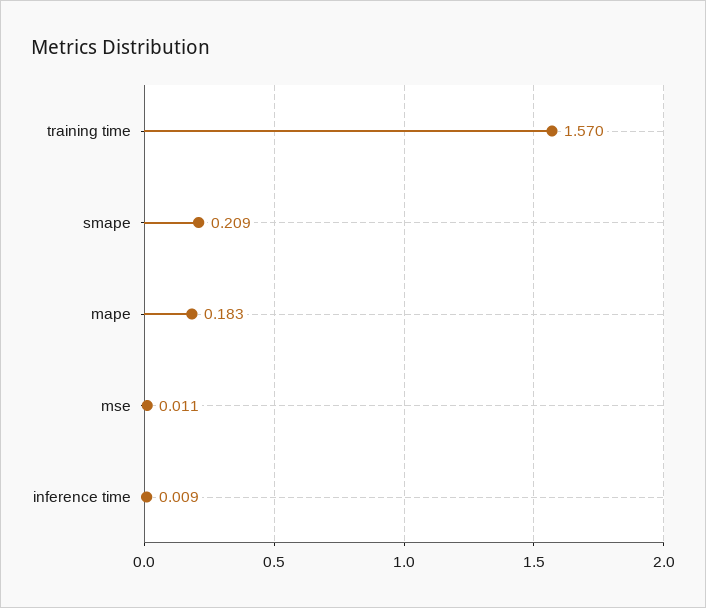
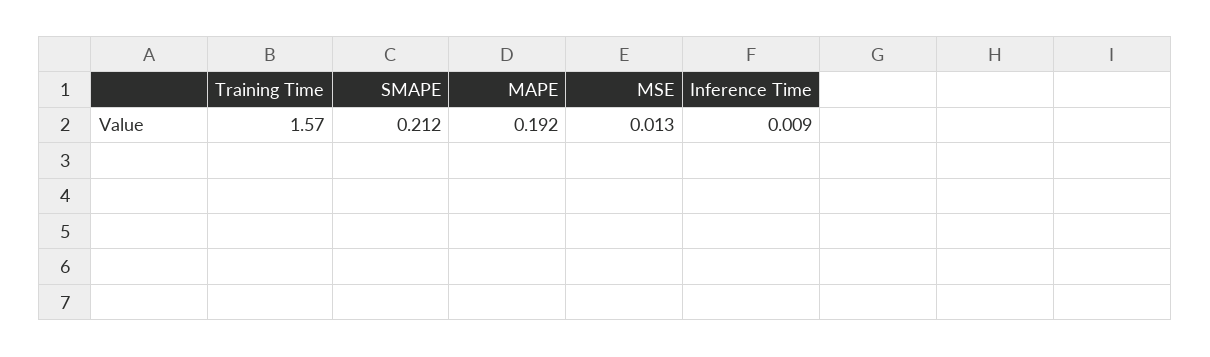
  {
    "training time": 1.57,
-   "smape": 0.209,
+   "smape": 0.212,
-   "mape": 0.183,
+   "mape": 0.192,
-   "mse": 0.011,
+   "mse": 0.013,
    "inference time": 0.009
  }

